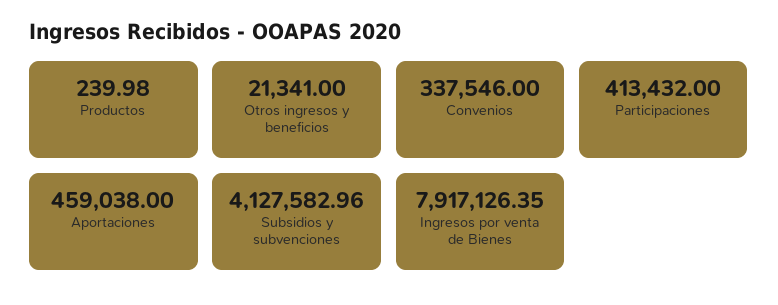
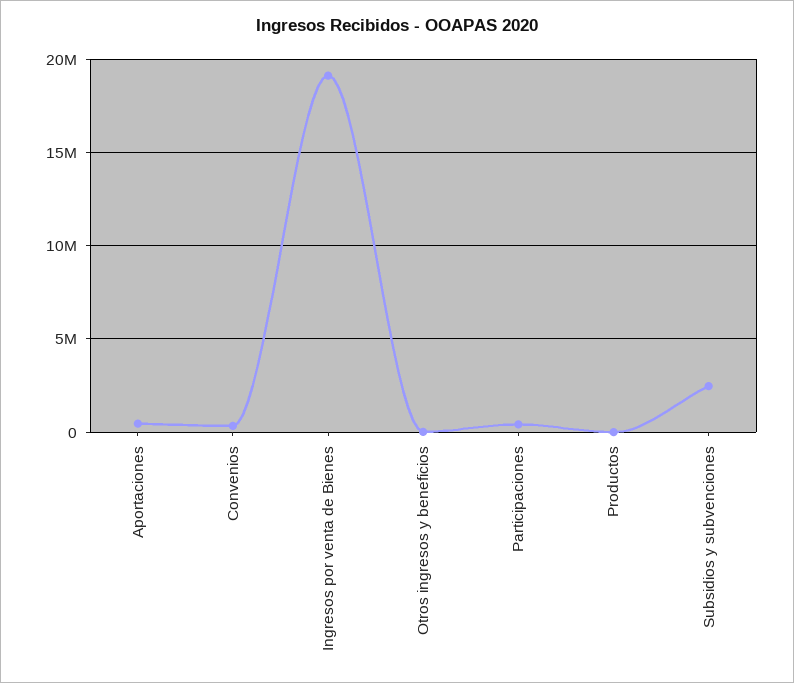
  {
    "Productos": 239.98,
    "Otros ingresos y beneficios": 21341,
    "Convenios": 337546,
    "Participaciones": 413432,
    "Aportaciones": 459038,
-   "Subsidios y subvenciones": 4127582.96,
+   "Subsidios y subvenciones": 2500000,
-   "Ingresos por venta de Bienes": 7917126.35
+   "Ingresos por venta de Bienes": 19000000
  }

